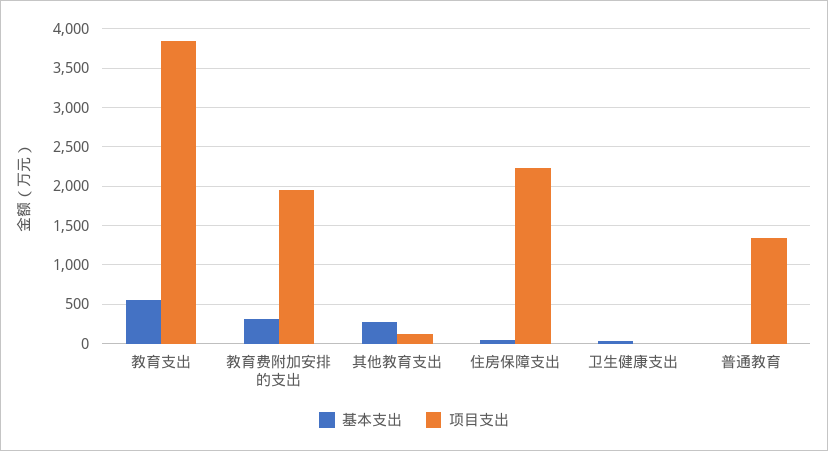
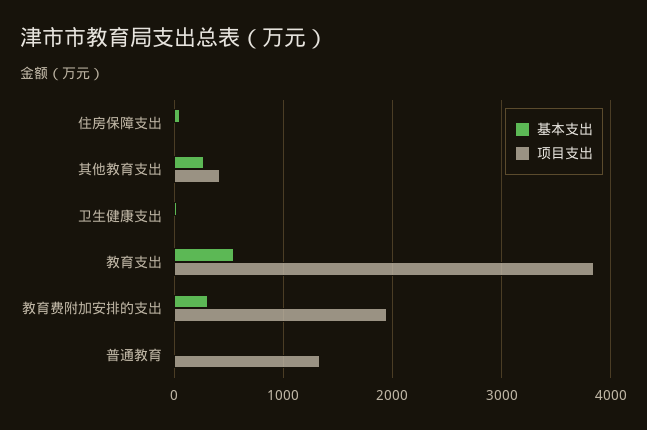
  {
    "基本支出": {
      "教育支出": 500,
      "教育费附加安排的支出": 300,
      "其他教育支出": 300,
      "住房保障支出": 0,
      "卫生健康支出": 0,
      "普通教育": 0
    },
    "项目支出": {
      "教育支出": 3800,
      "教育费附加安排的支出": 1900,
-     "其他教育支出": 100,
+     "其他教育支出": 400,
-     "住房保障支出": 2200,
+     "住房保障支出": 0,
      "卫生健康支出": 0,
      "普通教育": 1300
    }
  }

